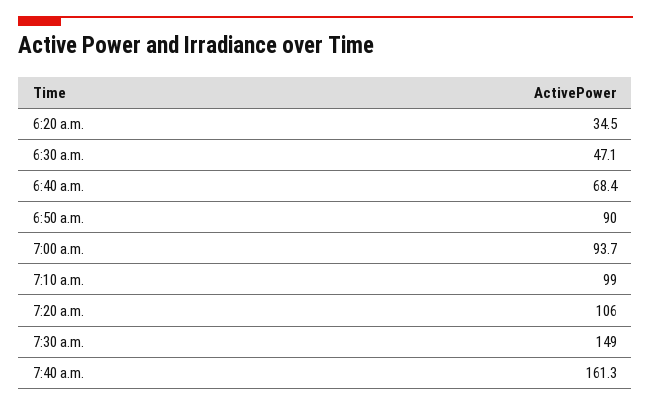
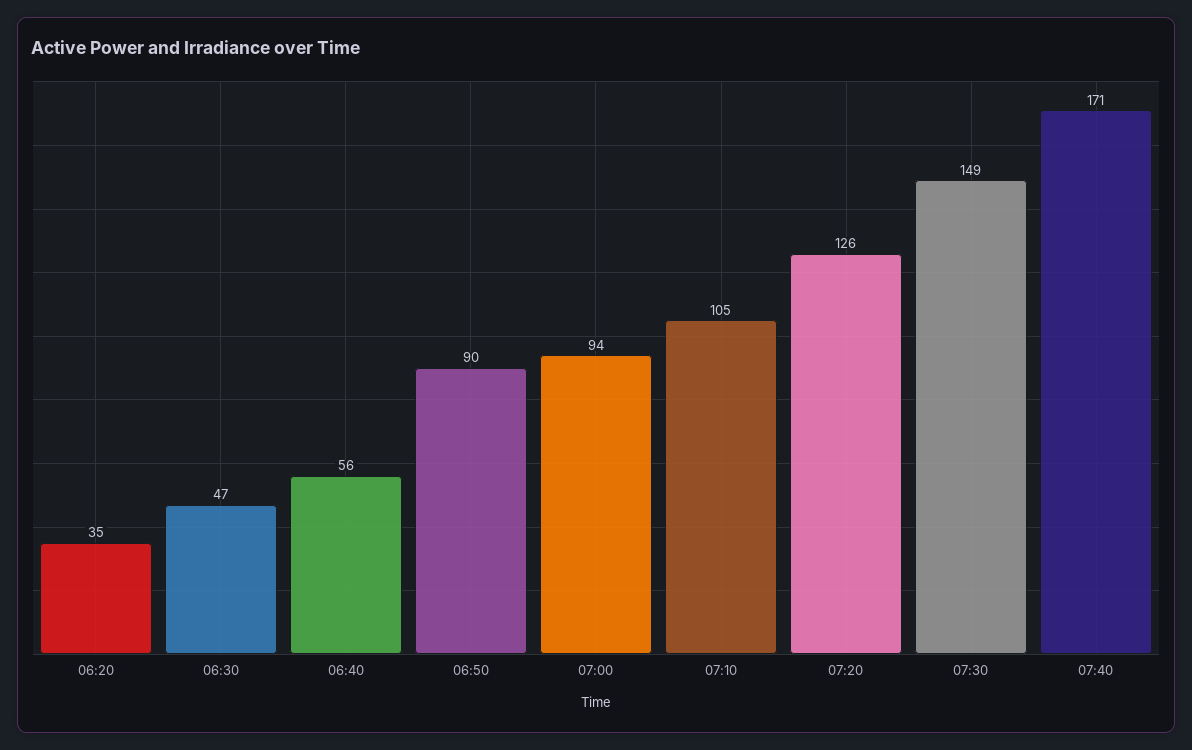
  {
    "6:20 a.m.": 34.5,
    "6:30 a.m.": 47.1,
-   "6:40 a.m.": 68.4,
+   "6:40 a.m.": 56,
    "6:50 a.m.": 90,
    "7:00 a.m.": 93.7,
-   "7:10 a.m.": 99,
+   "7:10 a.m.": 105,
-   "7:20 a.m.": 106,
+   "7:20 a.m.": 126,
    "7:30 a.m.": 149,
-   "7:40 a.m.": 161.3
+   "7:40 a.m.": 171
  }

